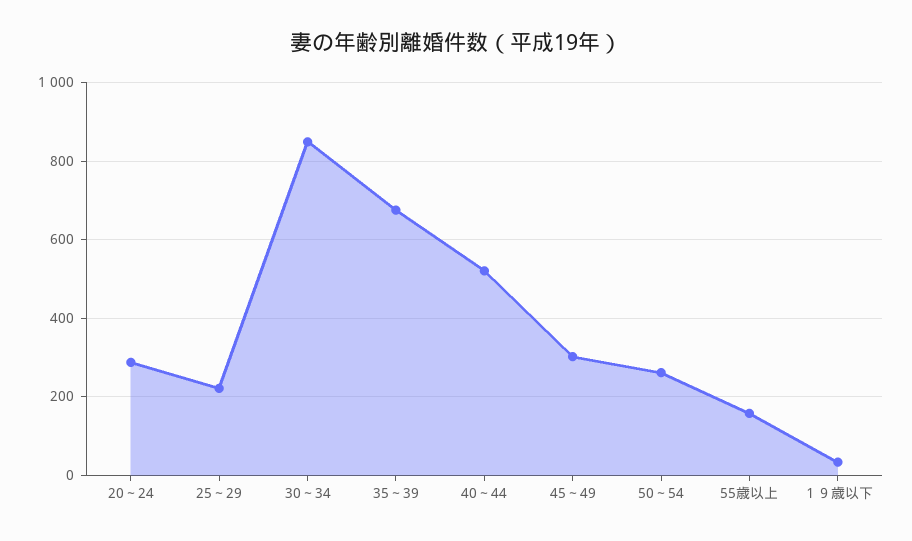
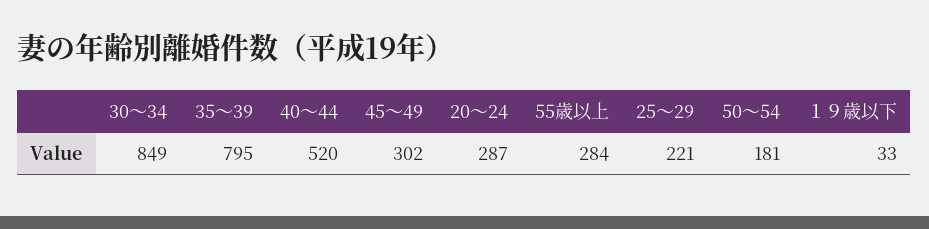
  {
    "20～24": 287,
    "25～29": 221,
    "30～34": 849,
-   "35～39": 680,
+   "35～39": 795,
    "40～44": 520,
    "45～49": 302,
-   "50～54": 260,
+   "50～54": 181,
-   "55歳以上": 160,
+   "55歳以上": 284,
    "１９歳以下": 33
  }

